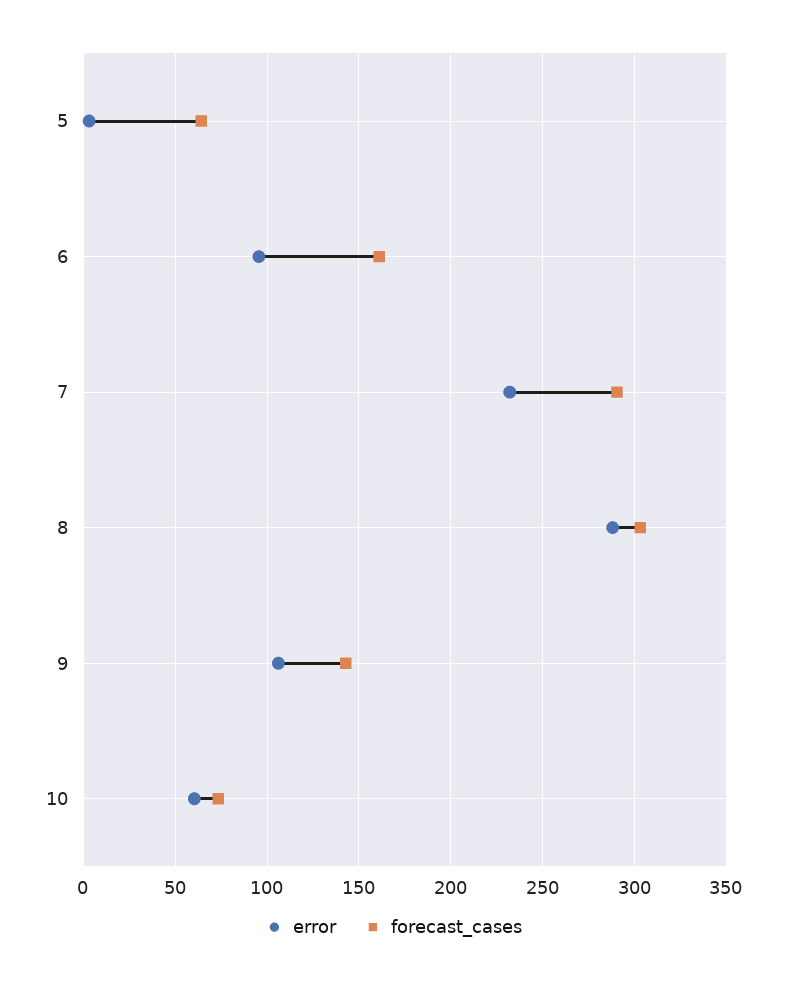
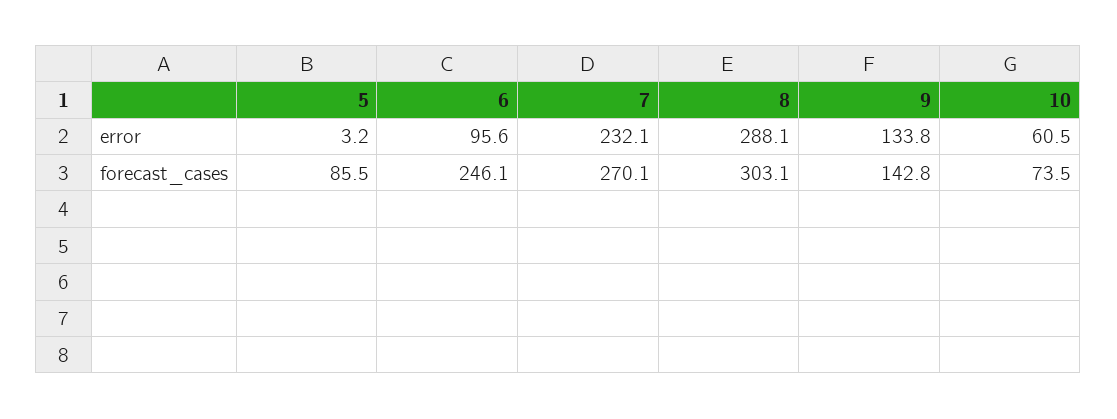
  {
    "error": {
      "5": 3.2,
      "6": 95.6,
      "7": 232.1,
      "8": 288.1,
-     "9": 105,
+     "9": 133.8,
      "10": 60.5
    },
    "forecast_cases": {
-     "5": 65,
+     "5": 85.5,
-     "6": 160,
+     "6": 246.1,
-     "7": 290,
+     "7": 270.1,
      "8": 303.1,
      "9": 142.8,
      "10": 73.5
    }
  }

